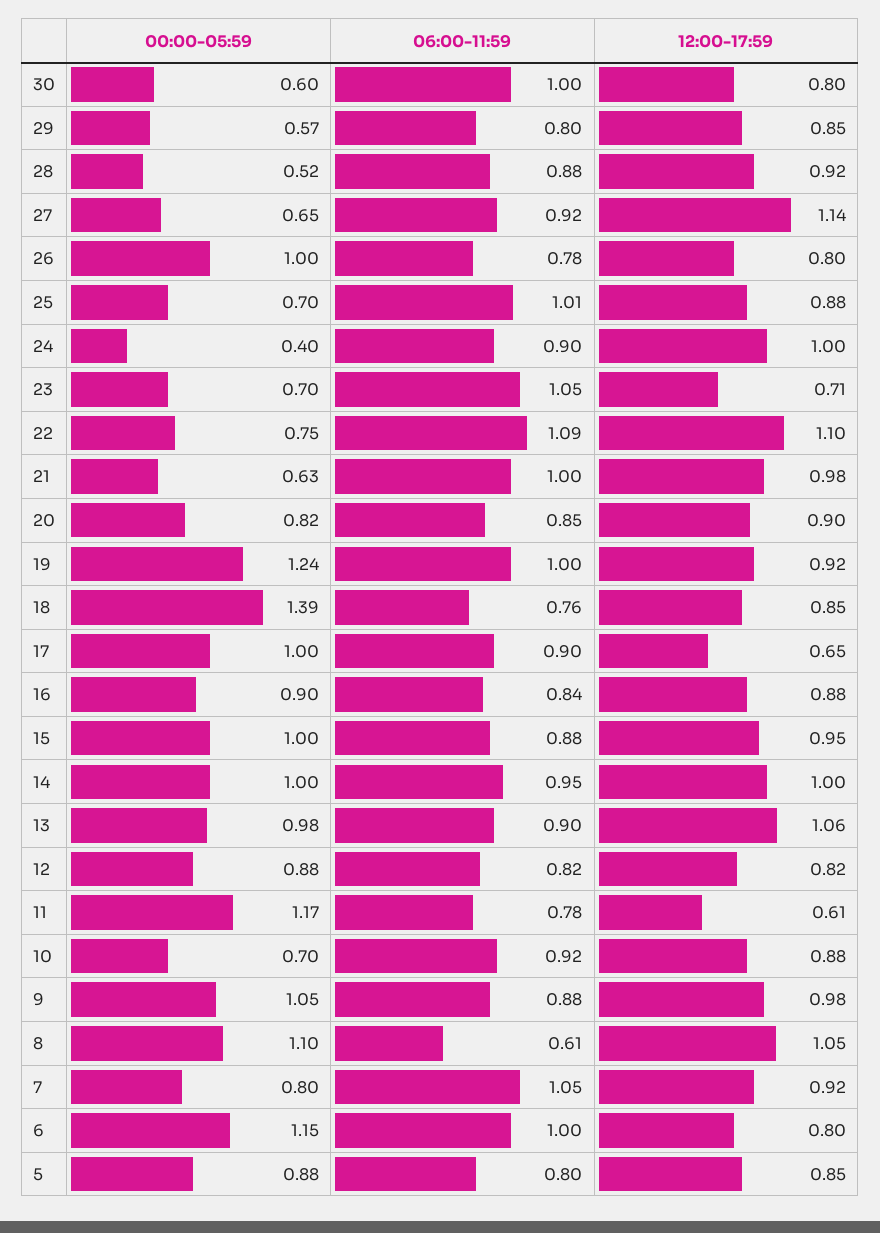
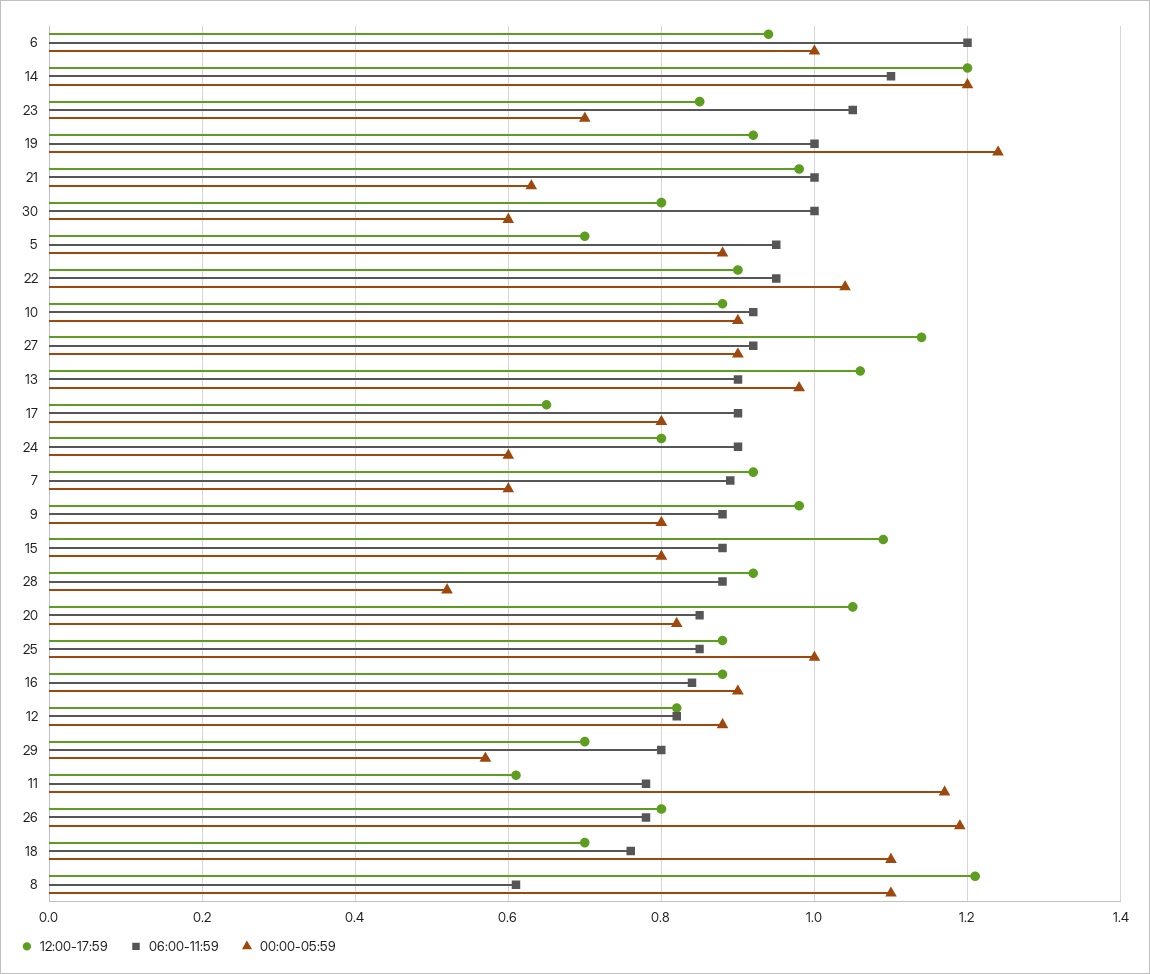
  {
    "00:00-05:59": {
      "30": 0.6,
      "29": 0.57,
      "28": 0.52,
-     "27": 0.65,
+     "27": 0.9,
-     "26": 1,
+     "26": 1.2,
-     "25": 0.7,
+     "25": 1,
-     "24": 0.4,
+     "24": 0.6,
      "23": 0.7,
-     "22": 0.75,
+     "22": 1.05,
      "21": 0.63,
      "20": 0.82,
      "19": 1.24,
-     "18": 1.39,
+     "18": 1.1,
-     "17": 1,
+     "17": 0.8,
      "16": 0.9,
-     "15": 1,
+     "15": 0.8,
-     "14": 1,
+     "14": 1.2,
      "13": 0.98,
      "12": 0.88,
      "11": 1.17,
-     "10": 0.7,
+     "10": 0.9,
-     "9": 1.05,
+     "9": 0.8,
      "8": 1.1,
-     "7": 0.8,
+     "7": 0.6,
-     "6": 1.15,
+     "6": 1,
      "5": 0.88
    },
    "06:00-11:59": {
      "30": 1,
      "29": 0.8,
      "28": 0.88,
      "27": 0.92,
      "26": 0.78,
-     "25": 1.01,
+     "25": 0.85,
      "24": 0.9,
      "23": 1.05,
-     "22": 1.09,
+     "22": 0.95,
      "21": 1,
      "20": 0.85,
      "19": 1,
      "18": 0.76,
      "17": 0.9,
      "16": 0.84,
      "15": 0.88,
-     "14": 0.95,
+     "14": 1.1,
      "13": 0.9,
      "12": 0.82,
      "11": 0.78,
      "10": 0.92,
      "9": 0.88,
      "8": 0.61,
-     "7": 1.05,
+     "7": 0.9,
-     "6": 1,
+     "6": 1.2,
-     "5": 0.8
+     "5": 0.95
    },
    "12:00-17:59": {
      "30": 0.8,
-     "29": 0.85,
+     "29": 0.7,
      "28": 0.92,
      "27": 1.14,
      "26": 0.8,
      "25": 0.88,
-     "24": 1,
+     "24": 0.8,
-     "23": 0.71,
+     "23": 0.85,
-     "22": 1.1,
+     "22": 0.9,
      "21": 0.98,
-     "20": 0.9,
+     "20": 1.05,
      "19": 0.92,
-     "18": 0.85,
+     "18": 0.7,
      "17": 0.65,
      "16": 0.88,
-     "15": 0.95,
+     "15": 1.1,
-     "14": 1,
+     "14": 1.2,
      "13": 1.06,
      "12": 0.82,
      "11": 0.61,
      "10": 0.88,
      "9": 0.98,
-     "8": 1.05,
+     "8": 1.2,
      "7": 0.92,
-     "6": 0.8,
+     "6": 0.95,
-     "5": 0.85
+     "5": 0.7
    }
  }

